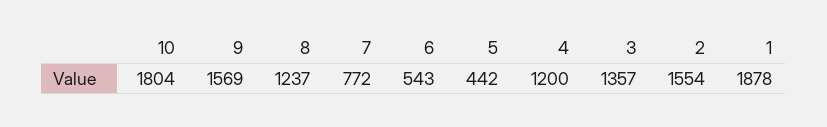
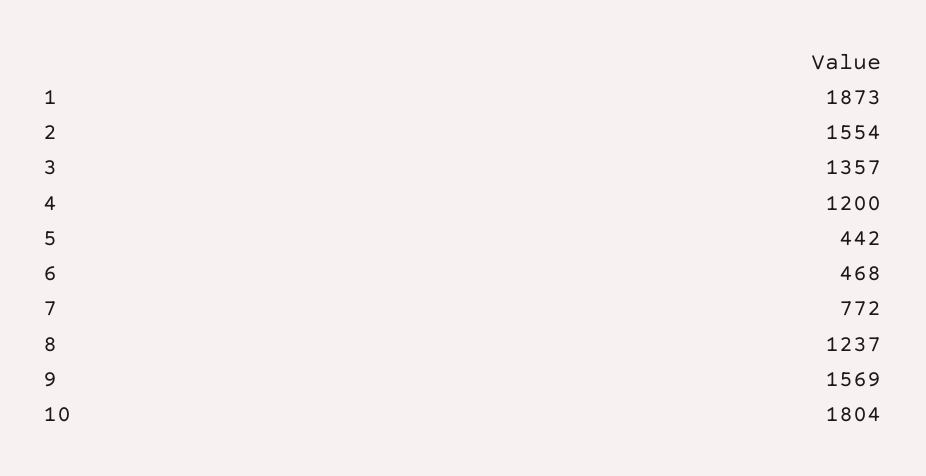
  {
    "10": 1804,
    "9": 1569,
    "8": 1237,
    "7": 772,
-   "6": 543,
+   "6": 468,
    "5": 442,
    "4": 1200,
    "3": 1357,
    "2": 1554,
-   "1": 1878
+   "1": 1873
  }

